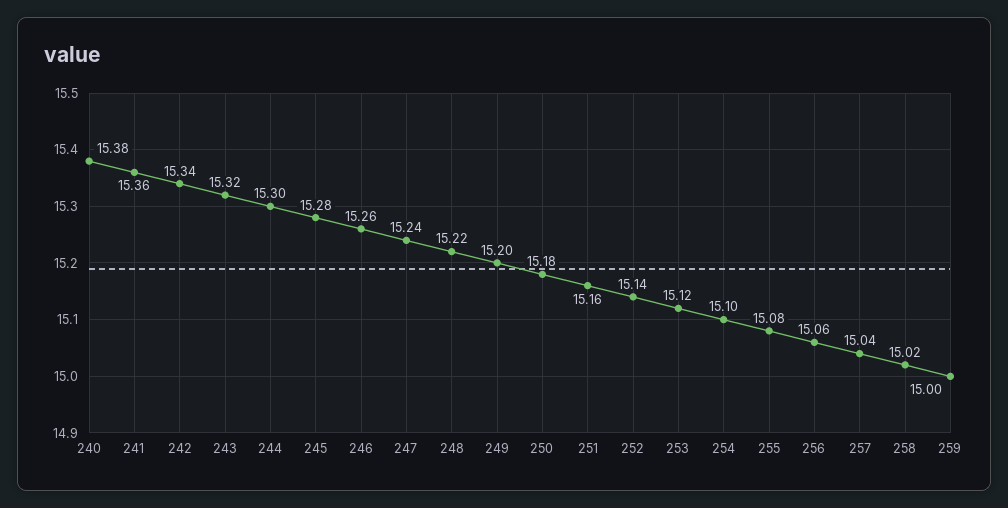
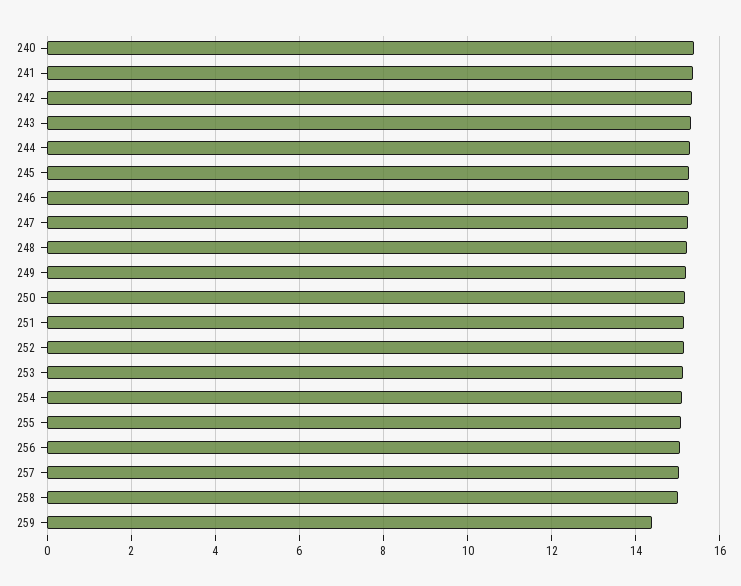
  {
    "240": 15.38,
    "241": 15.36,
    "242": 15.34,
    "243": 15.32,
    "244": 15.3,
    "245": 15.28,
    "246": 15.26,
    "247": 15.24,
    "248": 15.22,
    "249": 15.2,
    "250": 15.18,
    "251": 15.16,
    "252": 15.14,
    "253": 15.12,
    "254": 15.1,
    "255": 15.08,
    "256": 15.06,
    "257": 15.04,
    "258": 15.02,
-   "259": 15
+   "259": 14.4
  }

